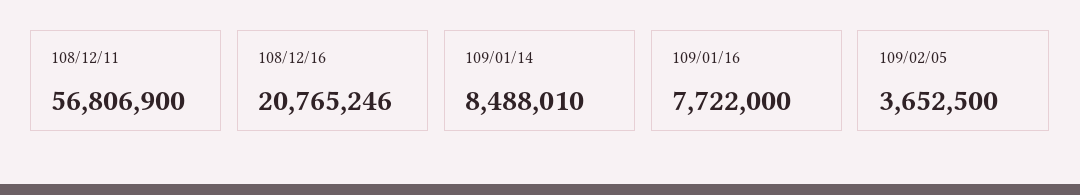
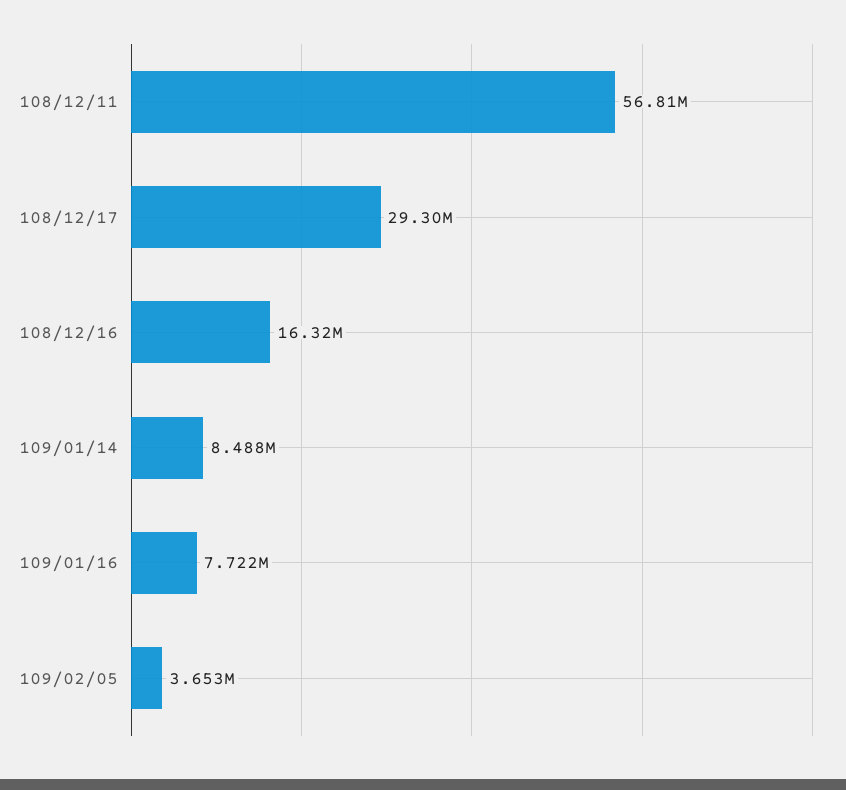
  {
    "108/12/11": 56806900,
-   "108/12/16": 20765246,
+   "108/12/16": 16320000,
    "109/01/14": 8488010,
    "109/01/16": 7722000,
-   "109/02/05": 3652500
+   "109/02/05": 3652500,
+   "108/12/17": 29300000
  }

